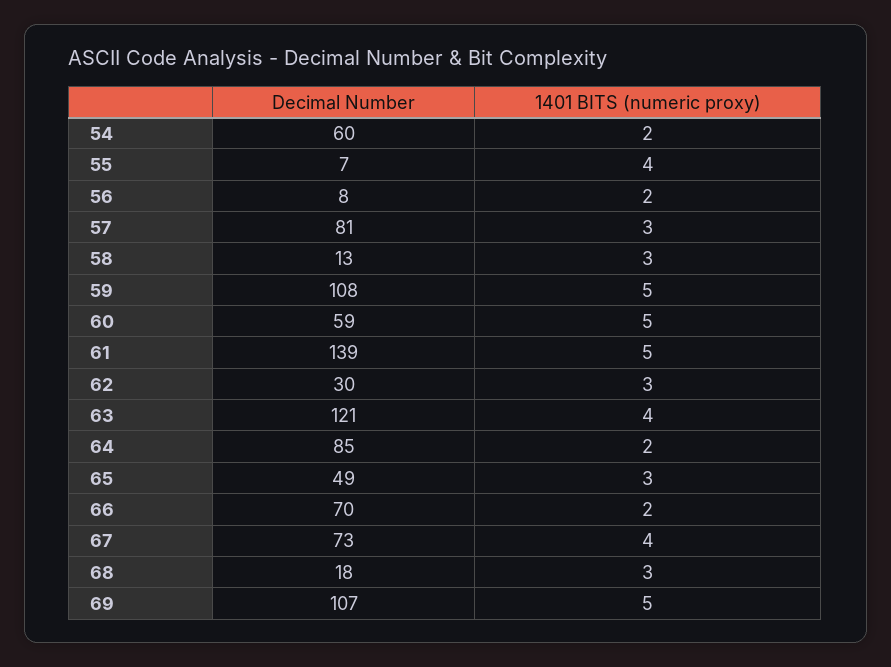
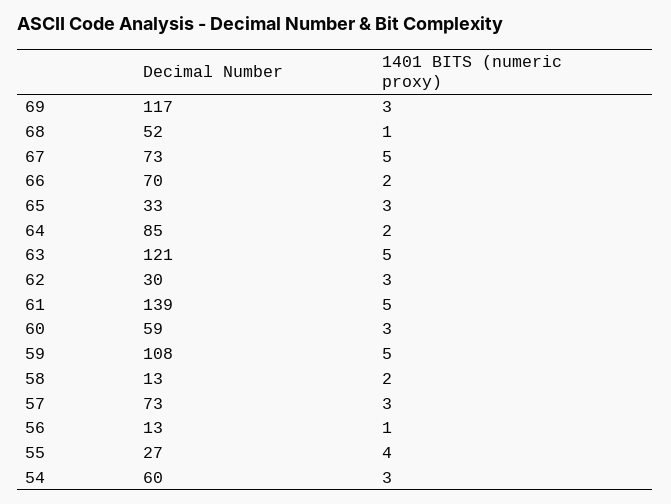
  {
    "Decimal Number": {
      "54": 60,
-     "55": 7,
+     "55": 27,
-     "56": 8,
+     "56": 13,
-     "57": 81,
+     "57": 73,
      "58": 13,
      "59": 108,
      "60": 59,
      "61": 139,
      "62": 30,
      "63": 121,
      "64": 85,
-     "65": 49,
+     "65": 33,
      "66": 70,
      "67": 73,
-     "68": 18,
+     "68": 52,
-     "69": 107
+     "69": 117
    },
    "1401 BITS (numeric proxy)": {
-     "54": 2,
+     "54": 3,
      "55": 4,
-     "56": 2,
+     "56": 1,
      "57": 3,
-     "58": 3,
+     "58": 2,
      "59": 5,
-     "60": 5,
+     "60": 3,
      "61": 5,
      "62": 3,
-     "63": 4,
+     "63": 5,
      "64": 2,
      "65": 3,
      "66": 2,
-     "67": 4,
+     "67": 5,
-     "68": 3,
+     "68": 1,
-     "69": 5
+     "69": 3
    }
  }

